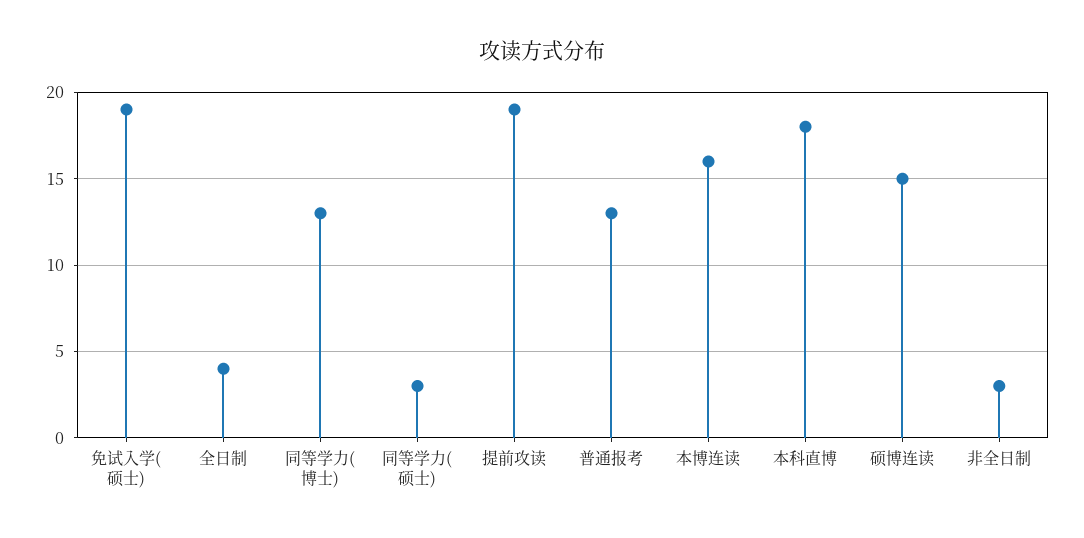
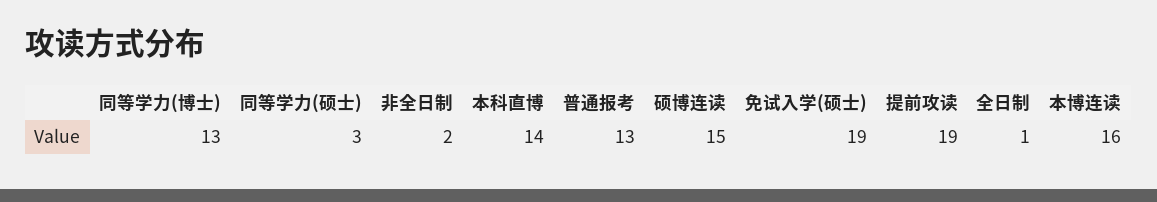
  {
    "免试入学(硕士)": 19,
-   "全日制": 4,
+   "全日制": 1,
    "同等学力(博士)": 13,
    "同等学力(硕士)": 3,
    "提前攻读": 19,
    "普通报考": 13,
    "本博连读": 16,
-   "本科直博": 18,
+   "本科直博": 14,
    "硕博连读": 15,
-   "非全日制": 3
+   "非全日制": 2
  }

